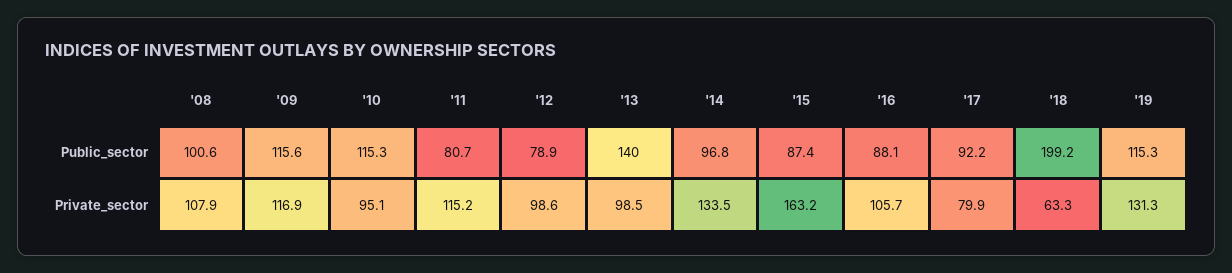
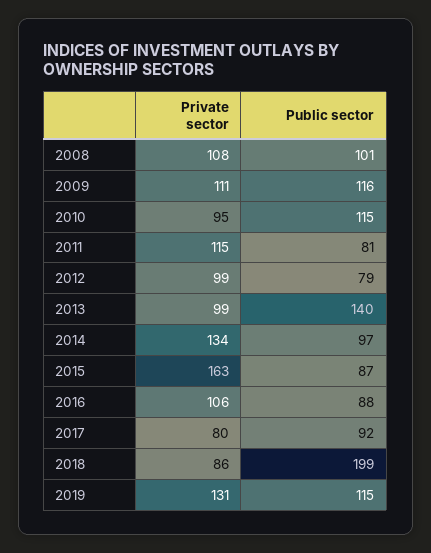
  {
    "'08": {
      "Public_sector": 100.6,
      "Private_sector": 107.9
    },
    "'09": {
      "Public_sector": 115.6,
-     "Private_sector": 116.9
+     "Private_sector": 111
    },
    "'10": {
      "Public_sector": 115.3,
      "Private_sector": 95.1
    },
    "'11": {
      "Public_sector": 80.7,
      "Private_sector": 115.2
    },
    "'12": {
      "Public_sector": 78.9,
      "Private_sector": 98.6
    },
    "'13": {
      "Public_sector": 140,
      "Private_sector": 98.5
    },
    "'14": {
      "Public_sector": 96.8,
      "Private_sector": 133.5
    },
    "'15": {
      "Public_sector": 87.4,
      "Private_sector": 163.2
    },
    "'16": {
      "Public_sector": 88.1,
      "Private_sector": 105.7
    },
    "'17": {
      "Public_sector": 92.2,
      "Private_sector": 79.9
    },
    "'18": {
      "Public_sector": 199.2,
-     "Private_sector": 63.3
+     "Private_sector": 86
    },
    "'19": {
      "Public_sector": 115.3,
      "Private_sector": 131.3
    }
  }

